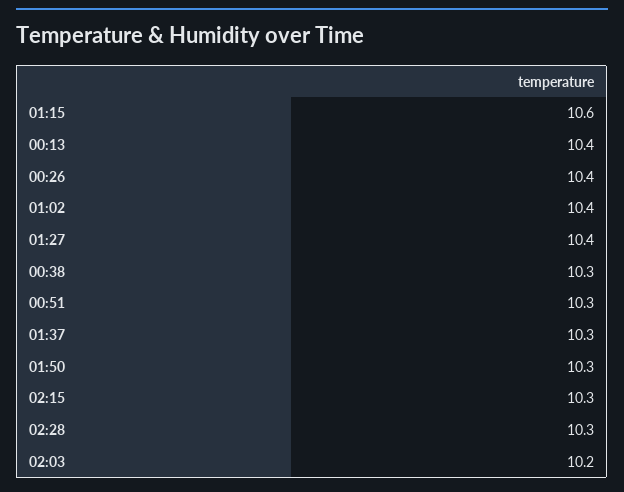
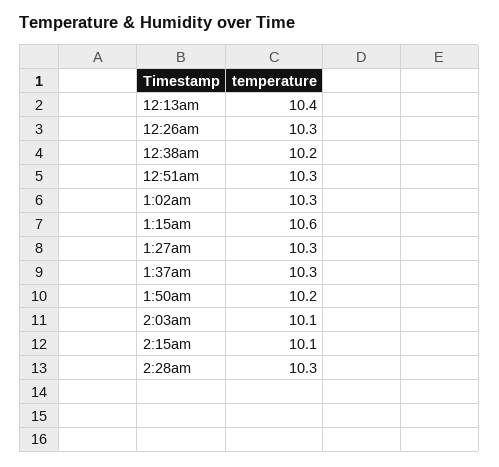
  {
    "01:15": 10.6,
    "00:13": 10.4,
-   "00:26": 10.4,
+   "00:26": 10.3,
-   "01:02": 10.4,
+   "01:02": 10.3,
-   "01:27": 10.4,
+   "01:27": 10.3,
-   "00:38": 10.3,
+   "00:38": 10.2,
    "00:51": 10.3,
    "01:37": 10.3,
-   "01:50": 10.3,
+   "01:50": 10.2,
-   "02:15": 10.3,
+   "02:15": 10.1,
    "02:28": 10.3,
-   "02:03": 10.2
+   "02:03": 10.1
  }

